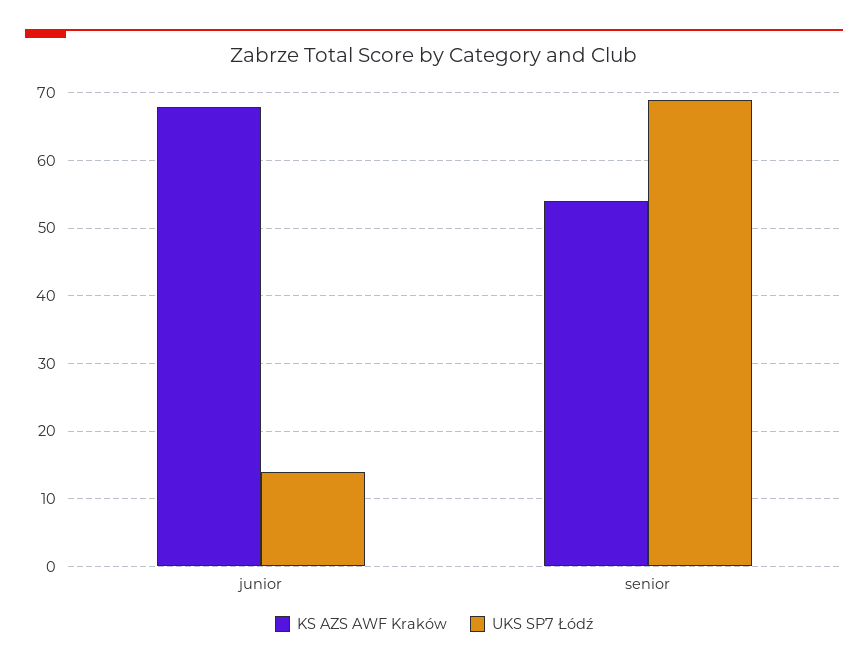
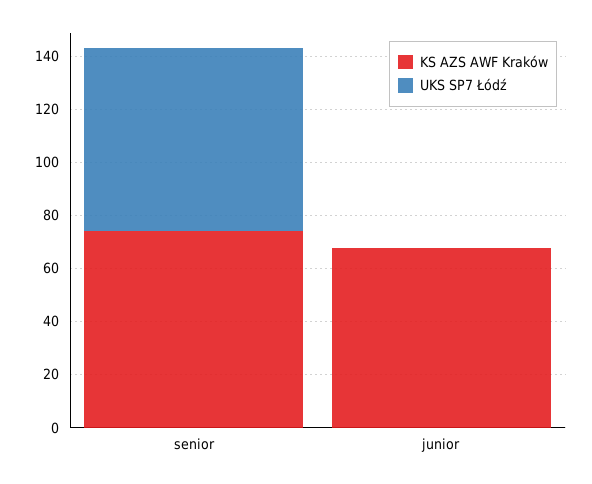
  {
    "KS AZS AWF Kraków": {
      "junior": 68,
-     "senior": 54
+     "senior": 75
    },
    "UKS SP7 Łódź": {
-     "junior": 14,
+     "junior": 0,
      "senior": 69
    }
  }

